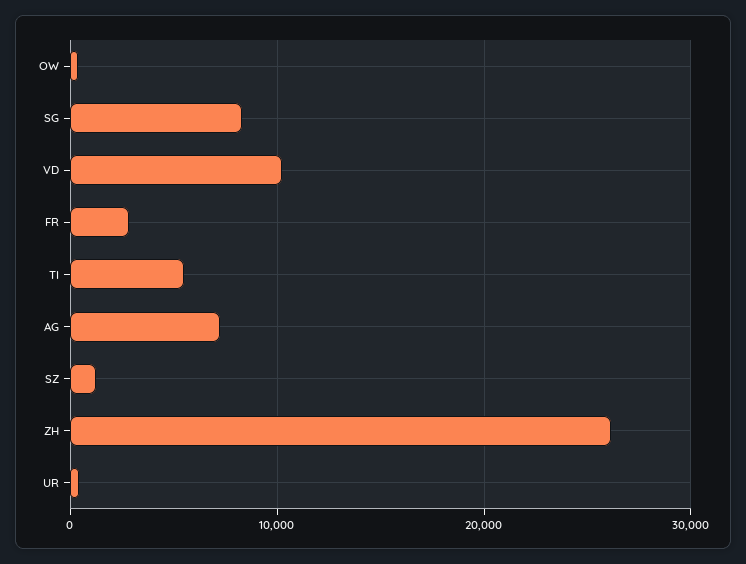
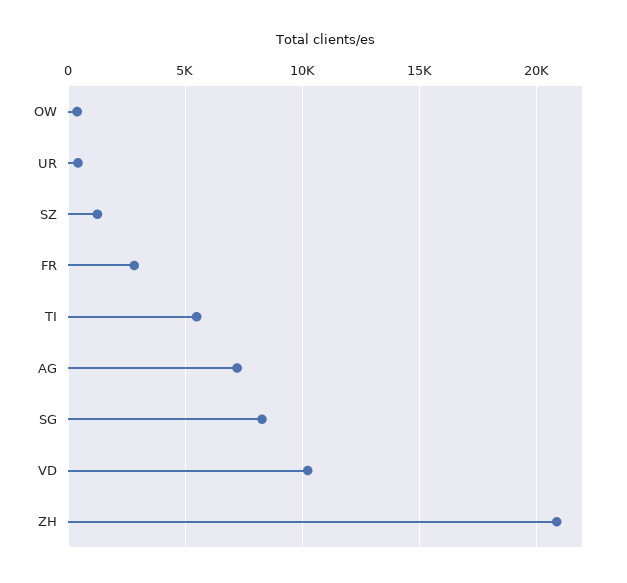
  {
    "OW": 500,
    "SG": 8500,
    "VD": 10000,
    "FR": 3000,
    "TI": 5500,
    "AG": 7000,
    "SZ": 1000,
-   "ZH": 26000,
+   "ZH": 21000,
    "UR": 500
  }

